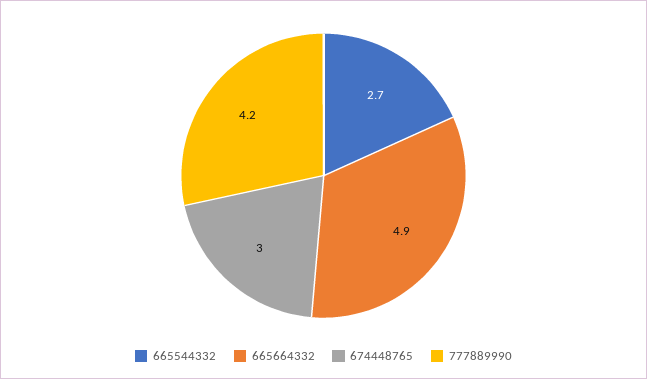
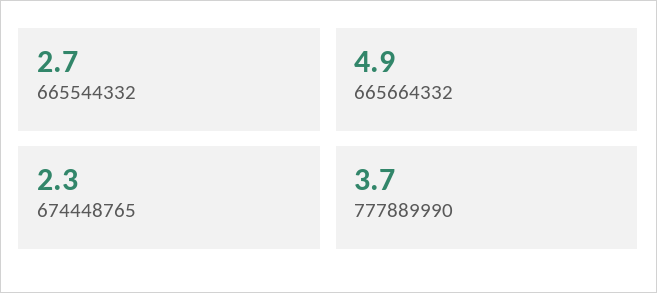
  {
    "665544332": 2.7,
    "665664332": 4.9,
-   "674448765": 3,
+   "674448765": 2.3,
-   "777889990": 4.2
+   "777889990": 3.7
  }

